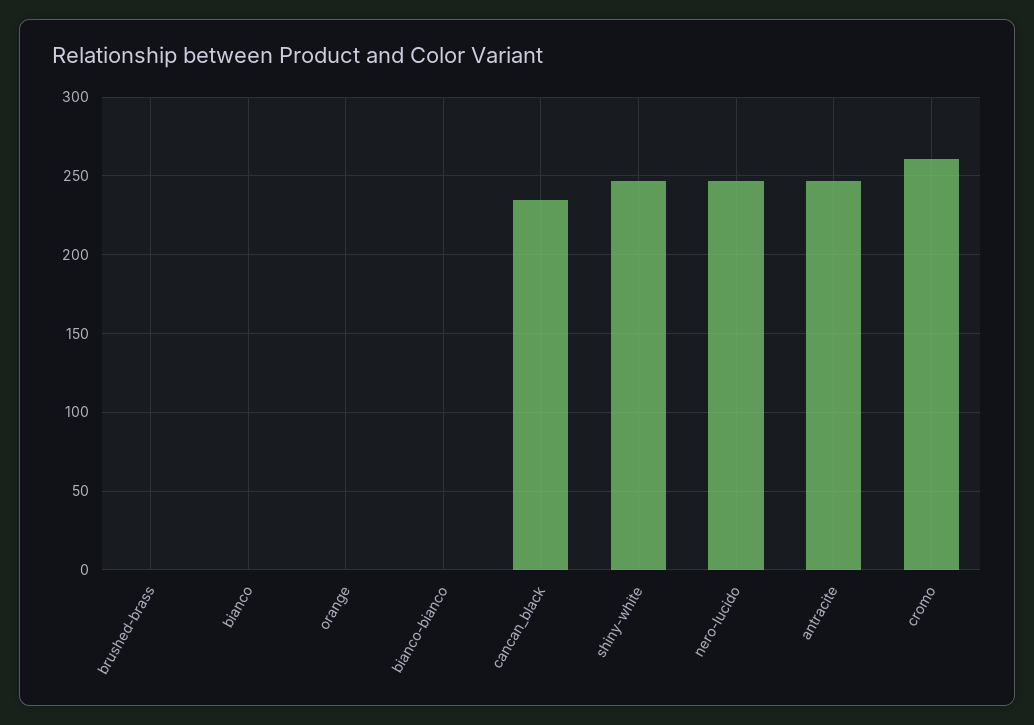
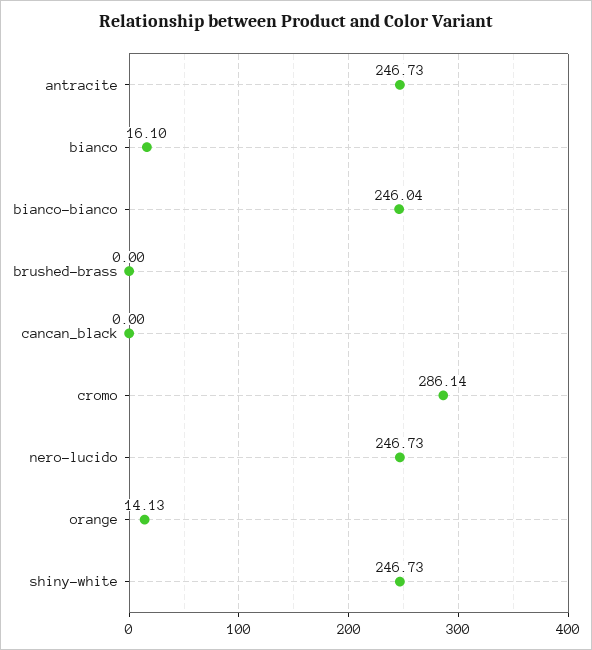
  {
    "brushed-brass": 0,
-   "bianco": 0,
+   "bianco": 16.1,
-   "orange": 0,
+   "orange": 14.13,
-   "bianco-bianco": 0,
+   "bianco-bianco": 246.04,
-   "cancan_black": 235,
+   "cancan_black": 0,
    "shiny-white": 246.73,
    "nero-lucido": 246.73,
    "antracite": 246.73,
-   "cromo": 260
+   "cromo": 286.14
  }

